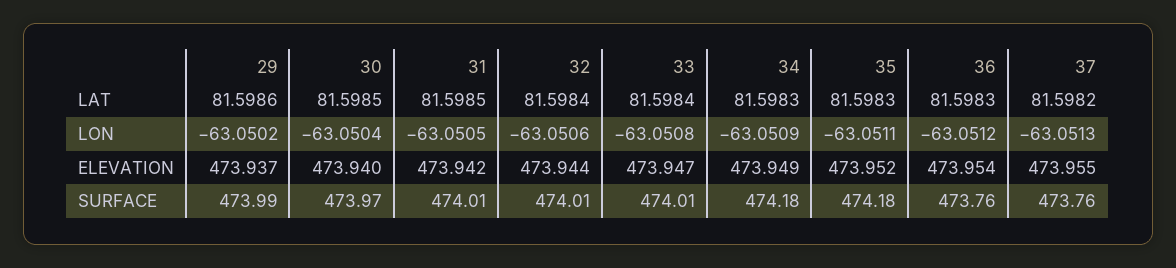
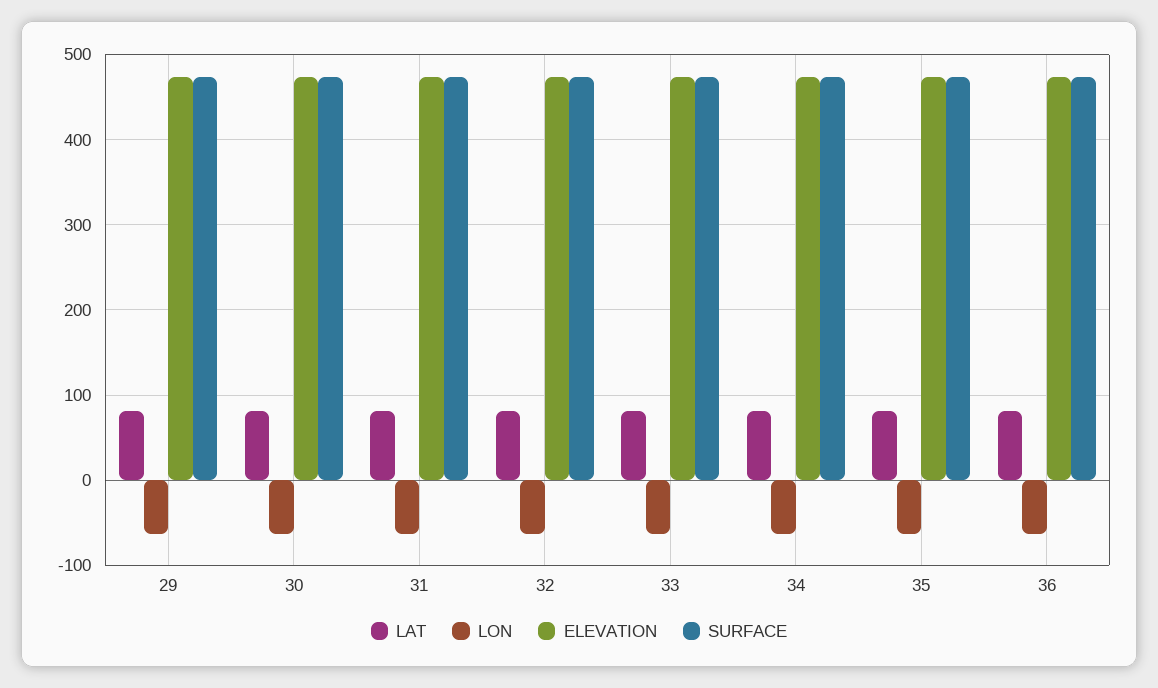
  {
    "LAT": {
      "29": 81.5986,
      "30": 81.5985,
      "31": 81.5985,
      "32": 81.5984,
      "33": 81.5984,
      "34": 81.5983,
      "35": 81.5983,
-     "36": 81.5983,
+     "36": 81.5983
-     "37": 81.5982
    },
    "LON": {
      "29": -63.0502,
      "30": -63.0504,
      "31": -63.0505,
      "32": -63.0506,
      "33": -63.0508,
      "34": -63.0509,
      "35": -63.0511,
-     "36": -63.0512,
+     "36": -63.0512
-     "37": -63.0513
    },
    "ELEVATION": {
      "29": 473.937,
      "30": 473.94,
      "31": 473.942,
      "32": 473.944,
      "33": 473.947,
      "34": 473.949,
      "35": 473.952,
-     "36": 473.954,
+     "36": 473.954
-     "37": 473.955
    },
    "SURFACE": {
      "29": 473.99,
      "30": 473.97,
      "31": 474.01,
      "32": 474.01,
      "33": 474.01,
      "34": 474.18,
      "35": 474.18,
-     "36": 473.76,
+     "36": 473.76
-     "37": 473.76
    }
  }

